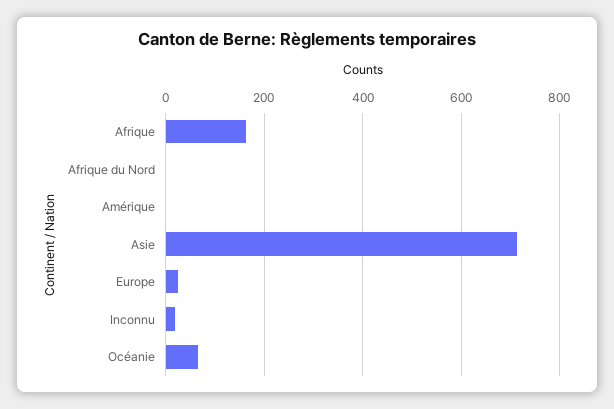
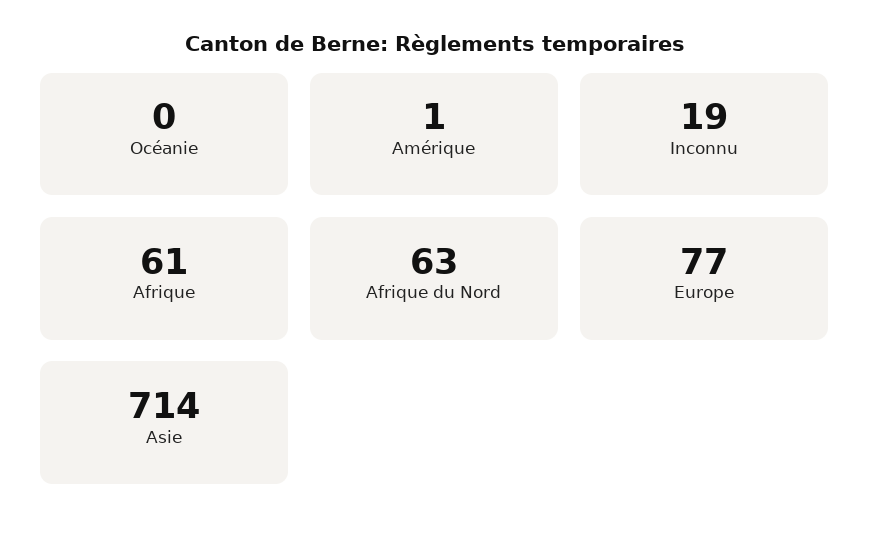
  {
-   "Afrique": 160,
+   "Afrique": 61,
-   "Afrique du Nord": 0,
+   "Afrique du Nord": 63,
    "Amérique": 1,
    "Asie": 714,
-   "Europe": 20,
+   "Europe": 77,
    "Inconnu": 19,
-   "Océanie": 60
+   "Océanie": 0
  }

